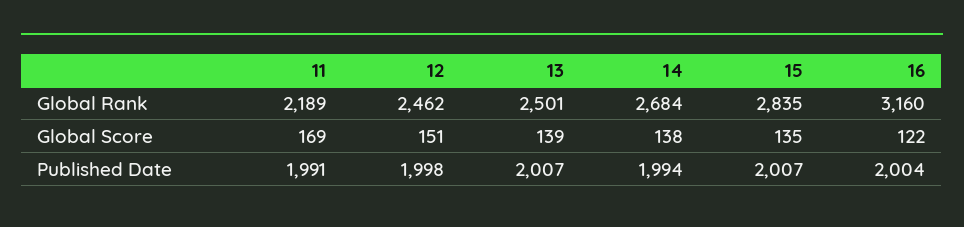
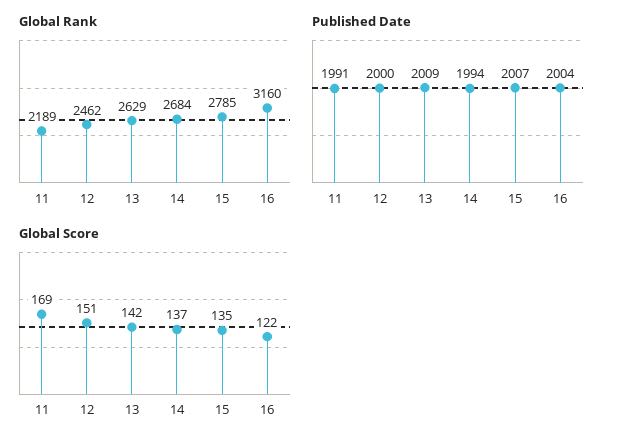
  {
    "Global Rank": {
      "11": 2189,
      "12": 2462,
-     "13": 2501,
+     "13": 2629,
      "14": 2684,
-     "15": 2835,
+     "15": 2785,
      "16": 3160
    },
    "Global Score": {
      "11": 169,
      "12": 151,
-     "13": 139,
+     "13": 142,
-     "14": 138,
+     "14": 137,
      "15": 135,
      "16": 122
    },
    "Published Date": {
      "11": 1991,
-     "12": 1998,
+     "12": 2000,
-     "13": 2007,
+     "13": 2009,
      "14": 1994,
      "15": 2007,
      "16": 2004
    }
  }

